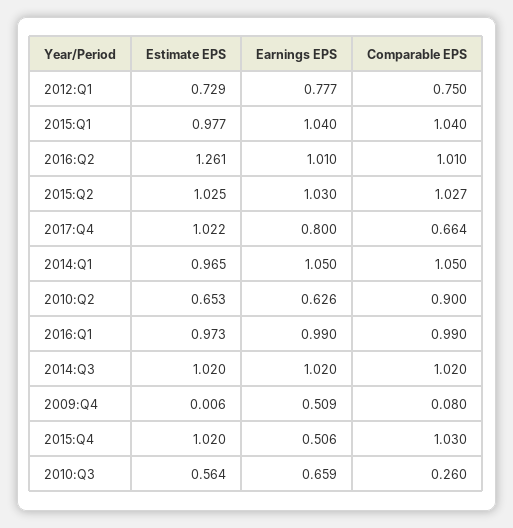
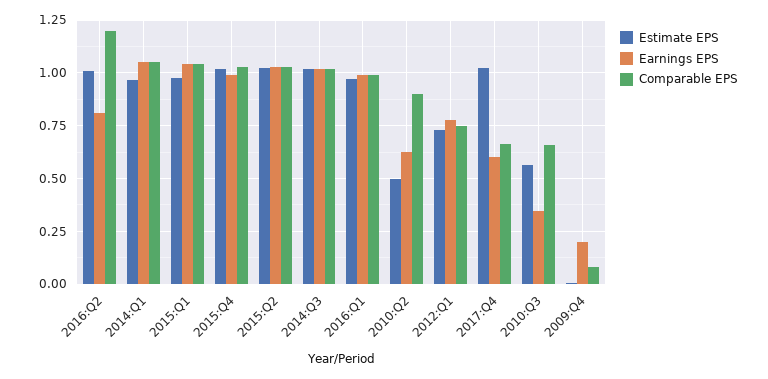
  {
    "Estimate EPS": {
      "2012:Q1": 0.729,
      "2015:Q1": 0.977,
-     "2016:Q2": 1.261,
+     "2016:Q2": 1,
      "2015:Q2": 1.025,
      "2017:Q4": 1.022,
      "2014:Q1": 0.965,
-     "2010:Q2": 0.653,
+     "2010:Q2": 0.5,
      "2016:Q1": 0.973,
      "2014:Q3": 1.02,
      "2009:Q4": 0.006,
      "2015:Q4": 1.02,
      "2010:Q3": 0.564
    },
    "Earnings EPS": {
      "2012:Q1": 0.777,
      "2015:Q1": 1.04,
-     "2016:Q2": 1.01,
+     "2016:Q2": 0.8,
      "2015:Q2": 1.03,
-     "2017:Q4": 0.8,
+     "2017:Q4": 0.6,
      "2014:Q1": 1.05,
      "2010:Q2": 0.626,
      "2016:Q1": 0.99,
      "2014:Q3": 1.02,
-     "2009:Q4": 0.509,
+     "2009:Q4": 0.2,
-     "2015:Q4": 0.506,
+     "2015:Q4": 1,
-     "2010:Q3": 0.659
+     "2010:Q3": 0.35
    },
    "Comparable EPS": {
      "2012:Q1": 0.75,
      "2015:Q1": 1.04,
-     "2016:Q2": 1.01,
+     "2016:Q2": 1.2,
      "2015:Q2": 1.027,
      "2017:Q4": 0.664,
      "2014:Q1": 1.05,
      "2010:Q2": 0.9,
      "2016:Q1": 0.99,
      "2014:Q3": 1.02,
      "2009:Q4": 0.08,
      "2015:Q4": 1.03,
-     "2010:Q3": 0.26
+     "2010:Q3": 0.65
    }
  }

